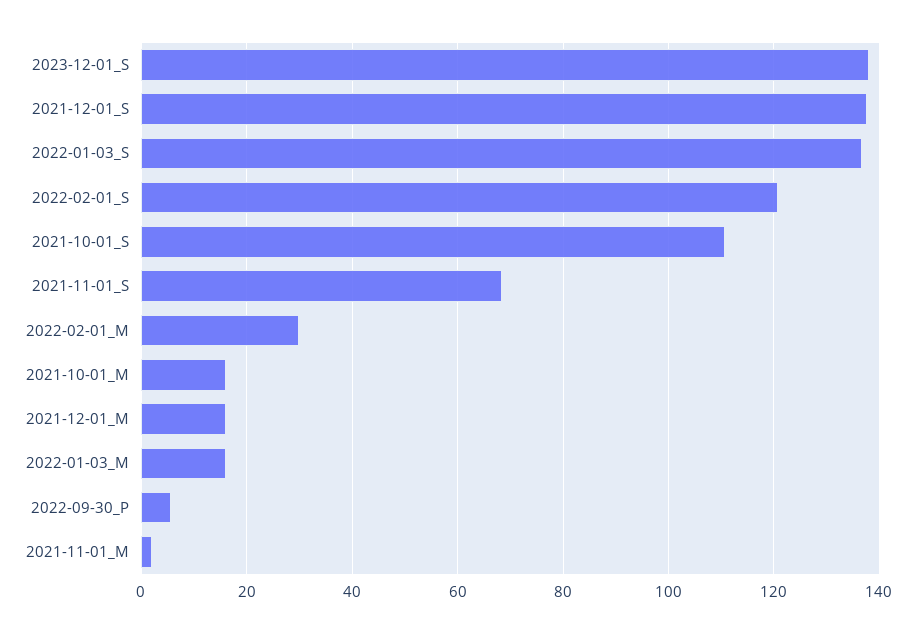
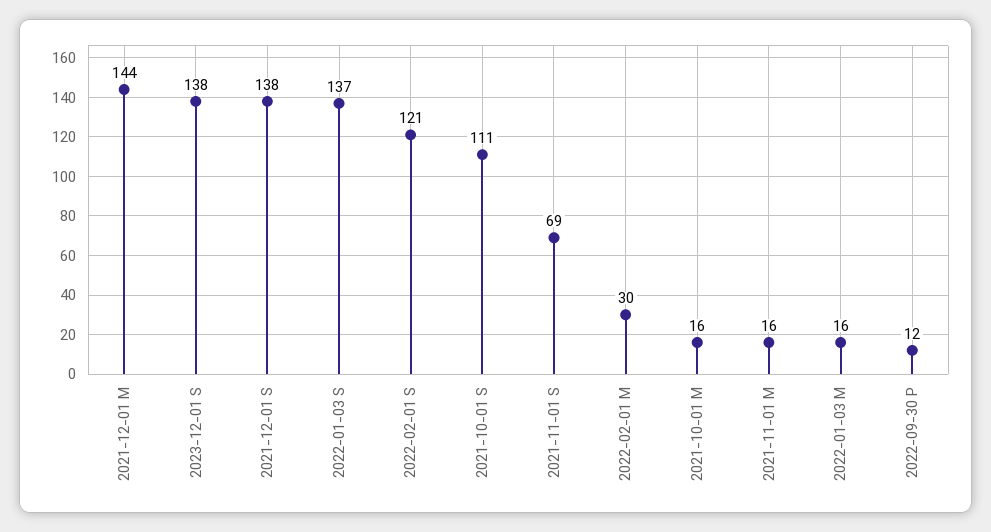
  {
    "2023-12-01_S": 138,
    "2021-12-01_S": 138,
    "2022-01-03_S": 137,
    "2022-02-01_S": 121,
    "2021-10-01_S": 111,
    "2021-11-01_S": 69,
    "2022-02-01_M": 30,
    "2021-10-01_M": 16,
-   "2021-12-01_M": 16,
+   "2021-12-01_M": 144,
    "2022-01-03_M": 16,
-   "2022-09-30_P": 6,
+   "2022-09-30_P": 12,
-   "2021-11-01_M": 2
+   "2021-11-01_M": 16
  }

